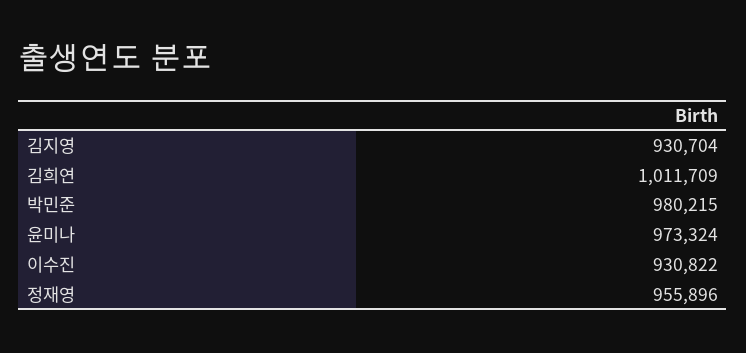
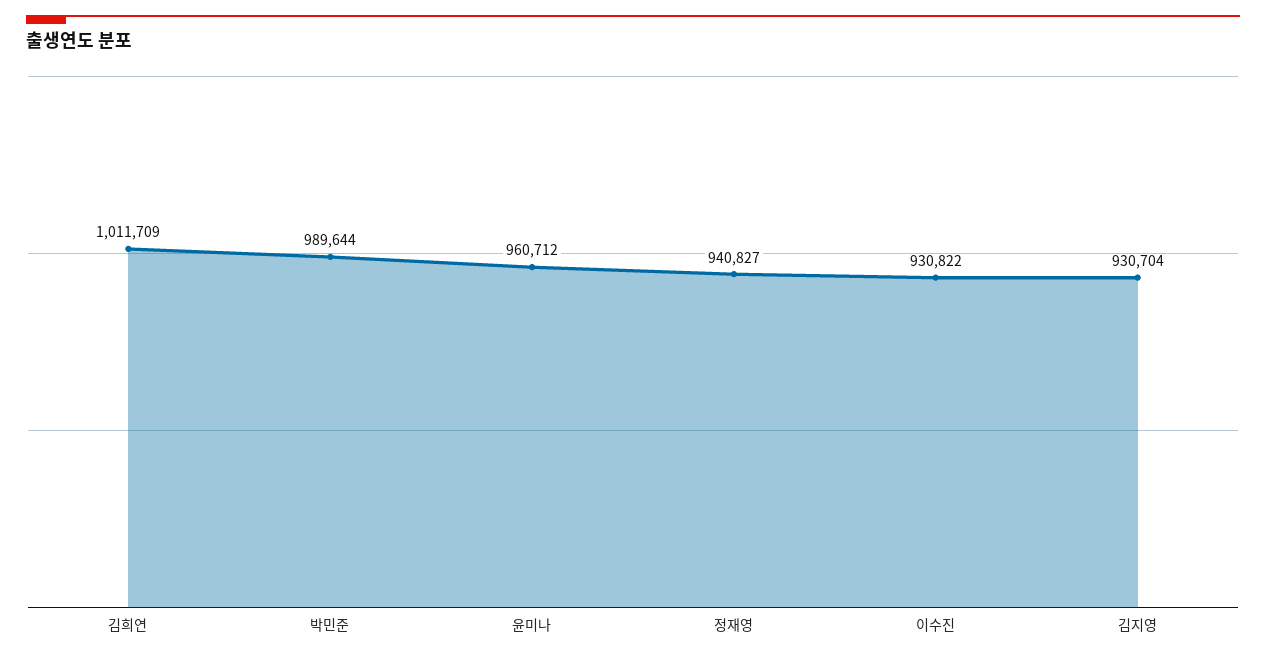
  {
    "김지영": 930704,
    "김희연": 1011709,
-   "박민준": 980215,
+   "박민준": 989644,
-   "윤미나": 973324,
+   "윤미나": 960712,
    "이수진": 930822,
-   "정재영": 955896
+   "정재영": 940827
  }

